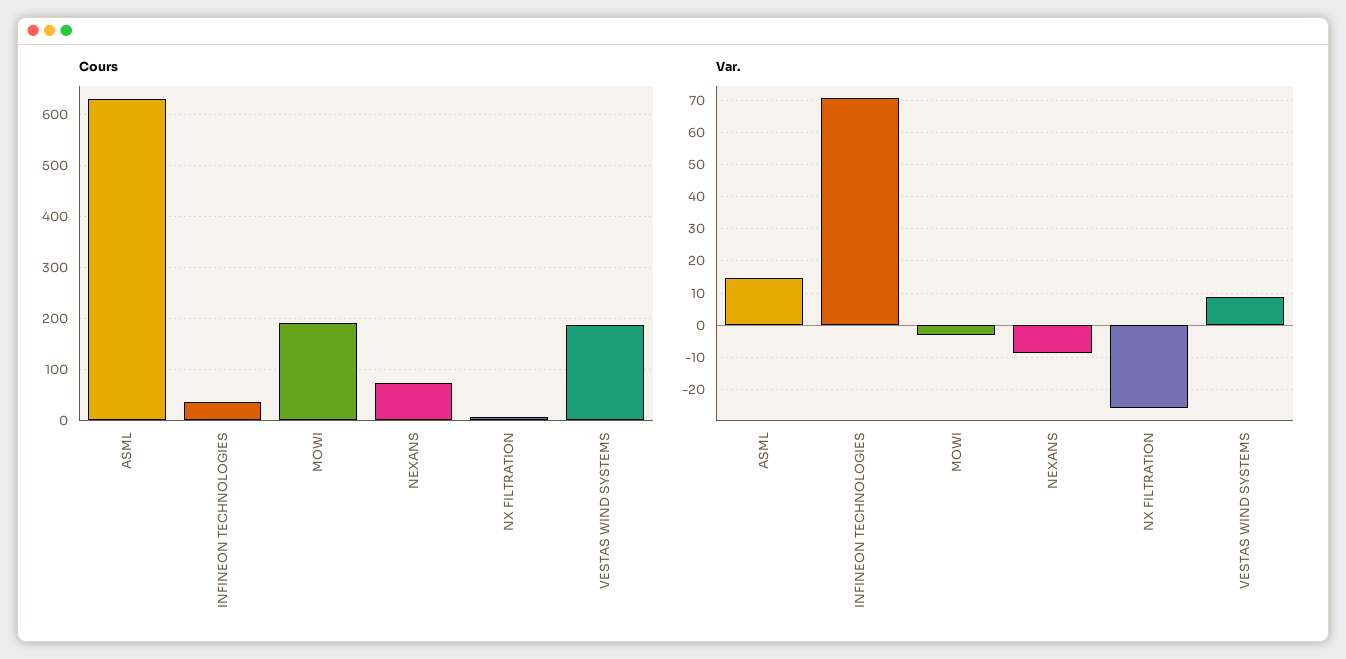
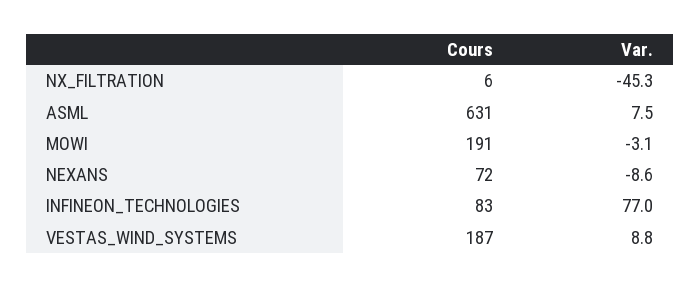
  {
    "Cours": {
      "ASML": 631,
-     "INFINEON TECHNOLOGIES": 40,
+     "INFINEON TECHNOLOGIES": 83,
      "MOWI": 191,
      "NEXANS": 72,
      "NX FILTRATION": 6,
      "VESTAS WIND SYSTEMS": 187
    },
    "Var.": {
-     "ASML": 14,
+     "ASML": 7.5,
-     "INFINEON TECHNOLOGIES": 70,
+     "INFINEON TECHNOLOGIES": 77,
      "MOWI": -3.1,
      "NEXANS": -8.6,
-     "NX FILTRATION": -26,
+     "NX FILTRATION": -45.3,
      "VESTAS WIND SYSTEMS": 8.8
    }
  }

